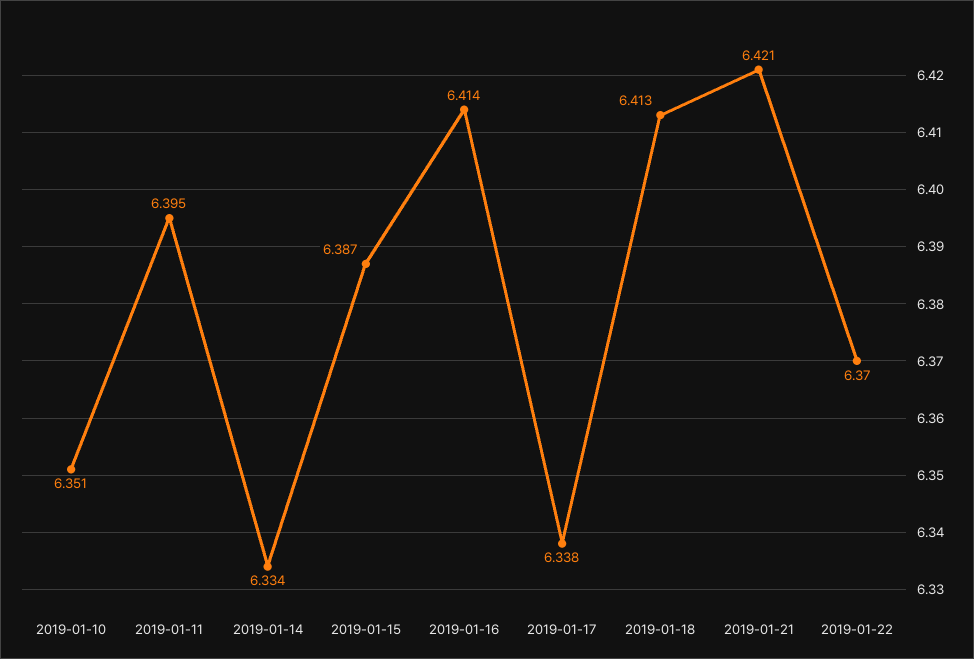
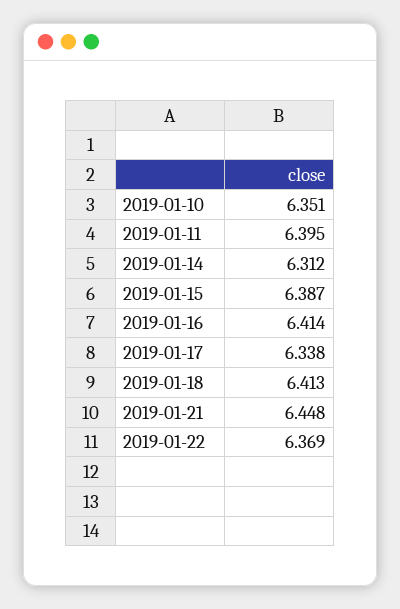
  {
    "2019-01-10": 6.351,
    "2019-01-11": 6.395,
-   "2019-01-14": 6.334,
+   "2019-01-14": 6.312,
    "2019-01-15": 6.387,
    "2019-01-16": 6.414,
    "2019-01-17": 6.338,
    "2019-01-18": 6.413,
-   "2019-01-21": 6.421,
+   "2019-01-21": 6.448,
-   "2019-01-22": 6.37
+   "2019-01-22": 6.369
  }

